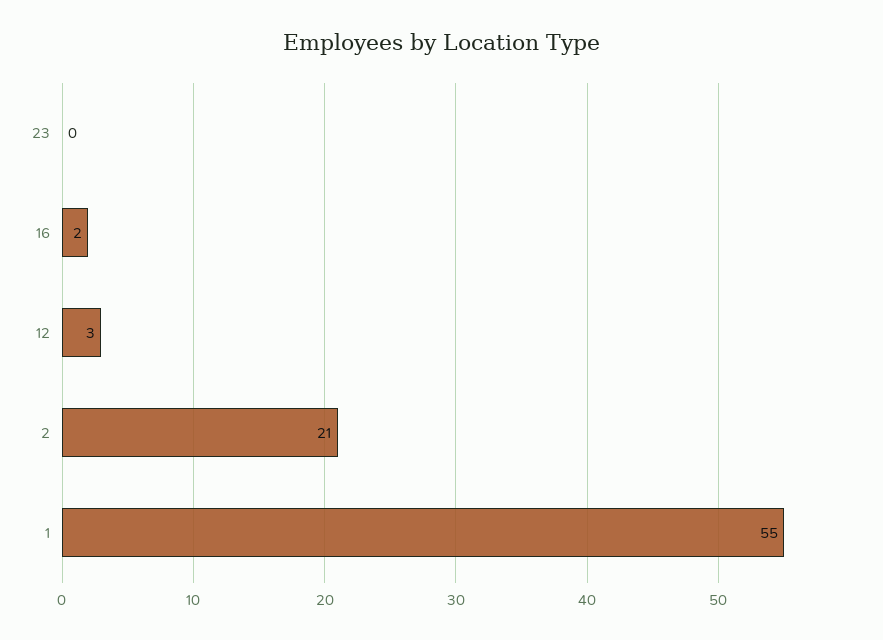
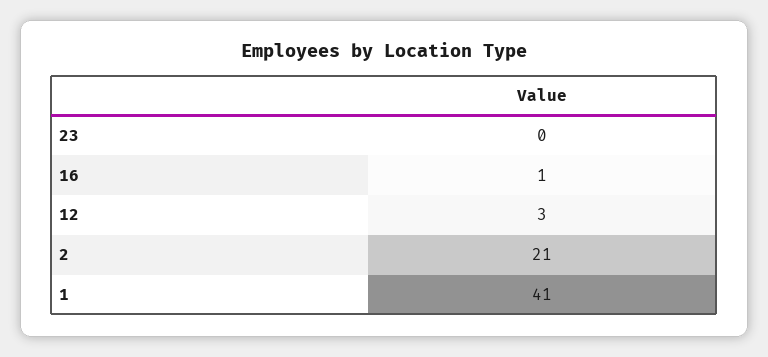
  {
    "23": 0,
-   "16": 2,
+   "16": 1,
    "12": 3,
    "2": 21,
-   "1": 55
+   "1": 41
  }

